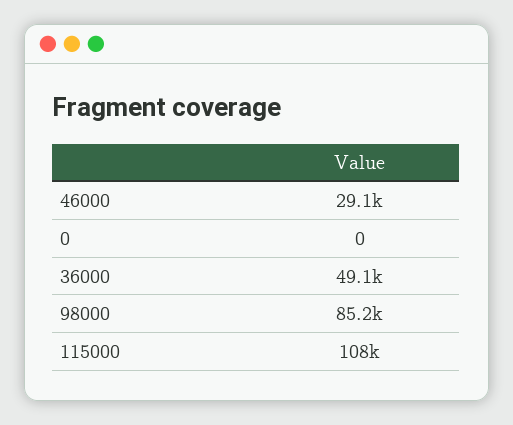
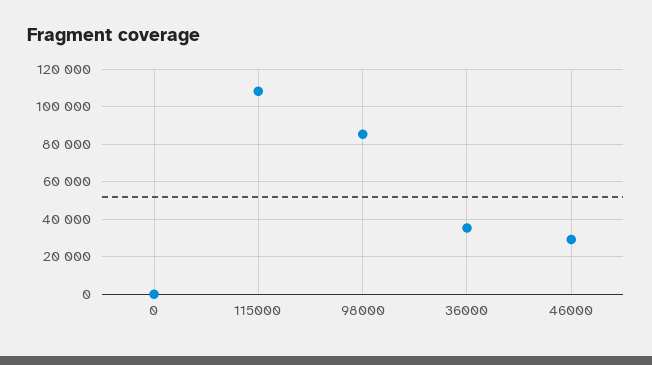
  {
    "46000": 29100,
    "0": 0,
-   "36000": 49100,
+   "36000": 35000,
    "98000": 85200,
    "115000": 108000
  }

